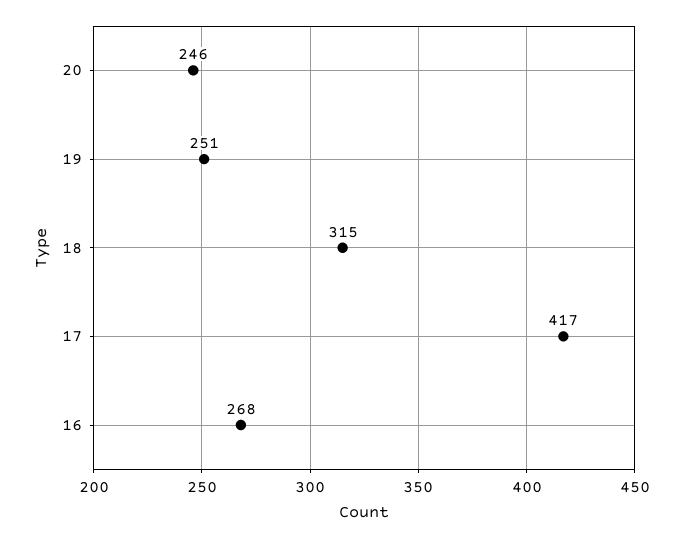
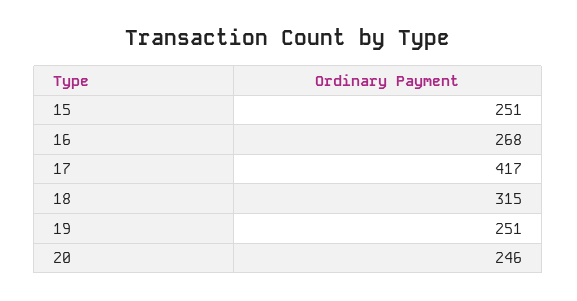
  {
    "20": 246,
    "19": 251,
    "18": 315,
    "17": 417,
-   "16": 268
+   "16": 268,
+   "15": 251
  }

